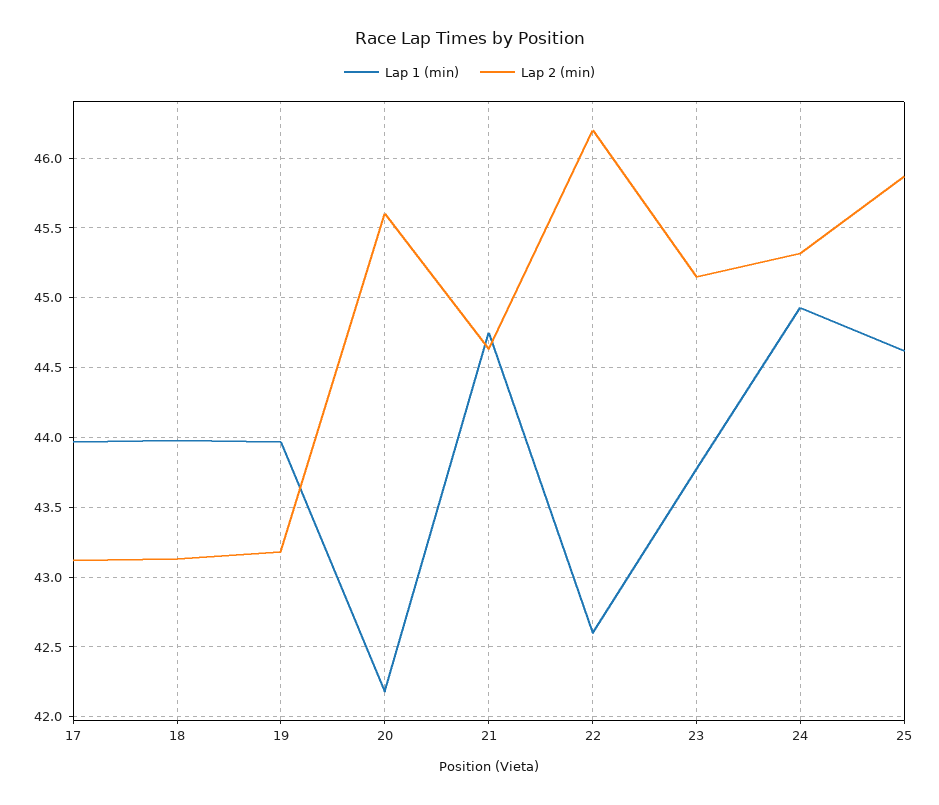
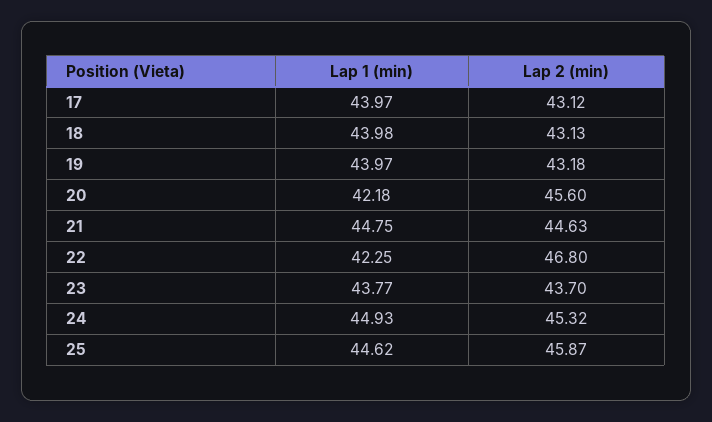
  {
    "Lap 1 (min)": {
      "17": 43.97,
      "18": 43.98,
      "19": 43.97,
      "20": 42.18,
      "21": 44.75,
-     "22": 42.6,
+     "22": 42.25,
      "23": 43.77,
      "24": 44.93,
      "25": 44.62
    },
    "Lap 2 (min)": {
      "17": 43.12,
      "18": 43.13,
      "19": 43.18,
      "20": 45.6,
      "21": 44.63,
-     "22": 46.2,
+     "22": 46.8,
-     "23": 45.15,
+     "23": 43.7,
      "24": 45.32,
      "25": 45.87
    }
  }

